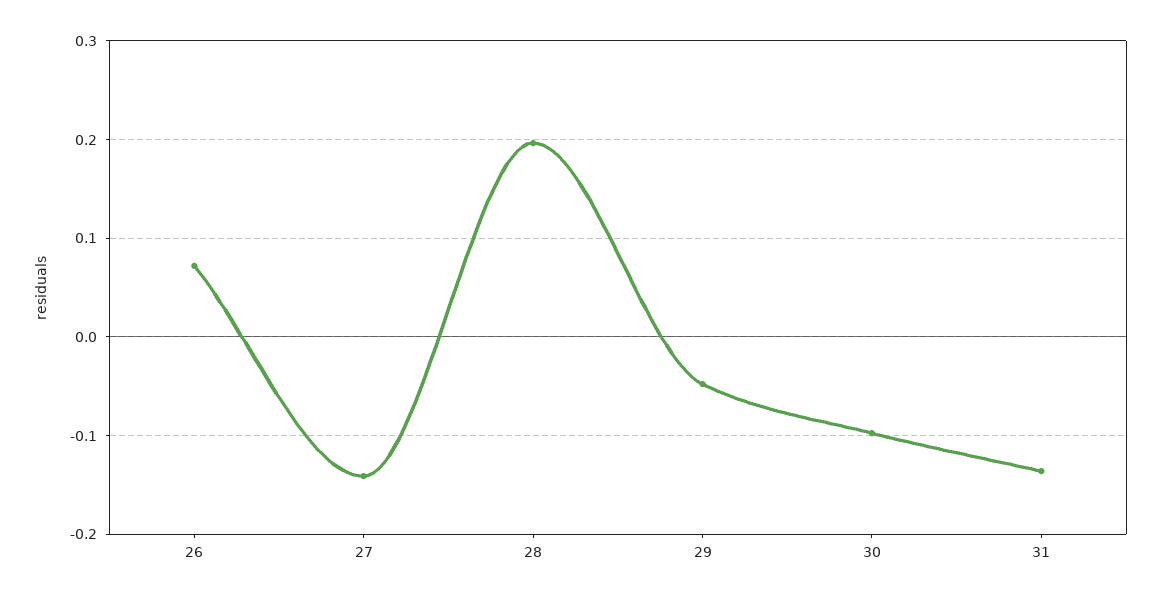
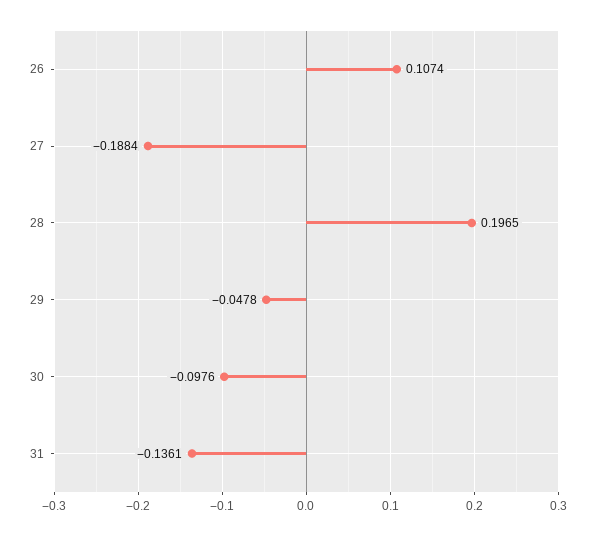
  {
-   "26": 0.07,
+   "26": 0.1074,
-   "27": -0.14,
+   "27": -0.1884,
    "28": 0.1965,
    "29": -0.0478,
    "30": -0.0976,
    "31": -0.1361
  }

